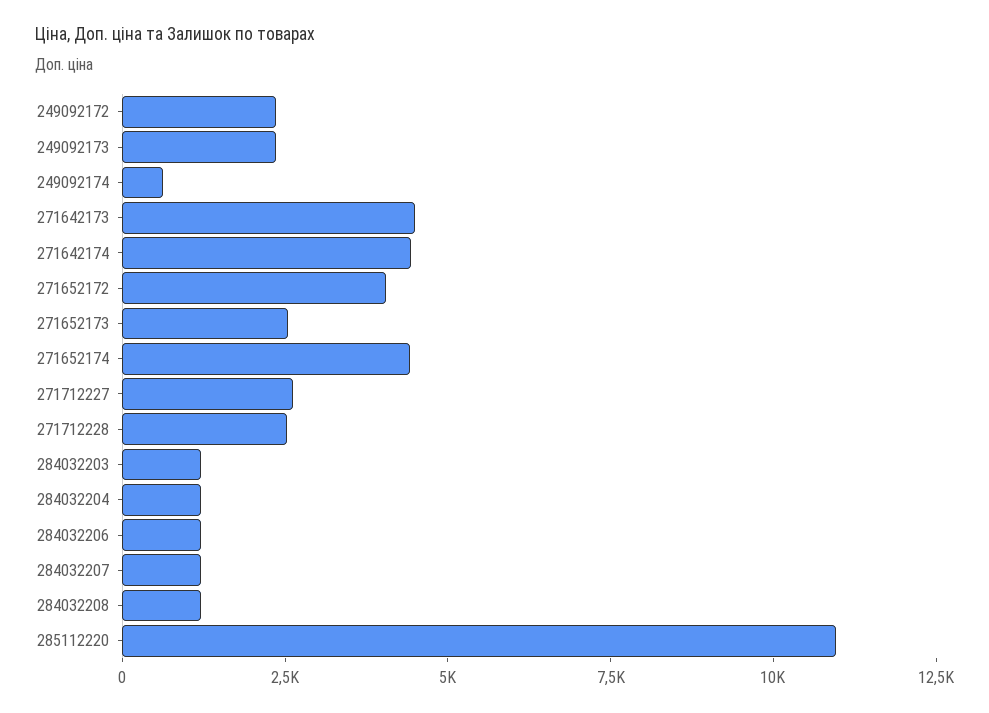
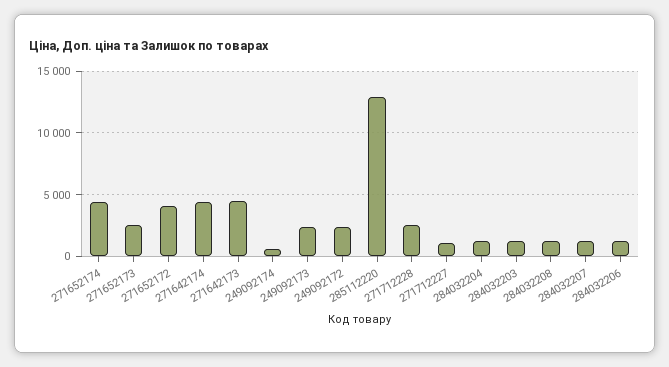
  {
    "249092172": 2500,
    "249092173": 2500,
    "249092174": 500,
    "271642173": 4500,
    "271642174": 4500,
    "271652172": 4000,
    "271652173": 2500,
    "271652174": 4500,
-   "271712227": 2500,
+   "271712227": 1000,
    "271712228": 2500,
    "284032203": 1000,
    "284032204": 1000,
    "284032206": 1000,
    "284032207": 1000,
    "284032208": 1000,
-   "285112220": 11000
+   "285112220": 13000
  }

